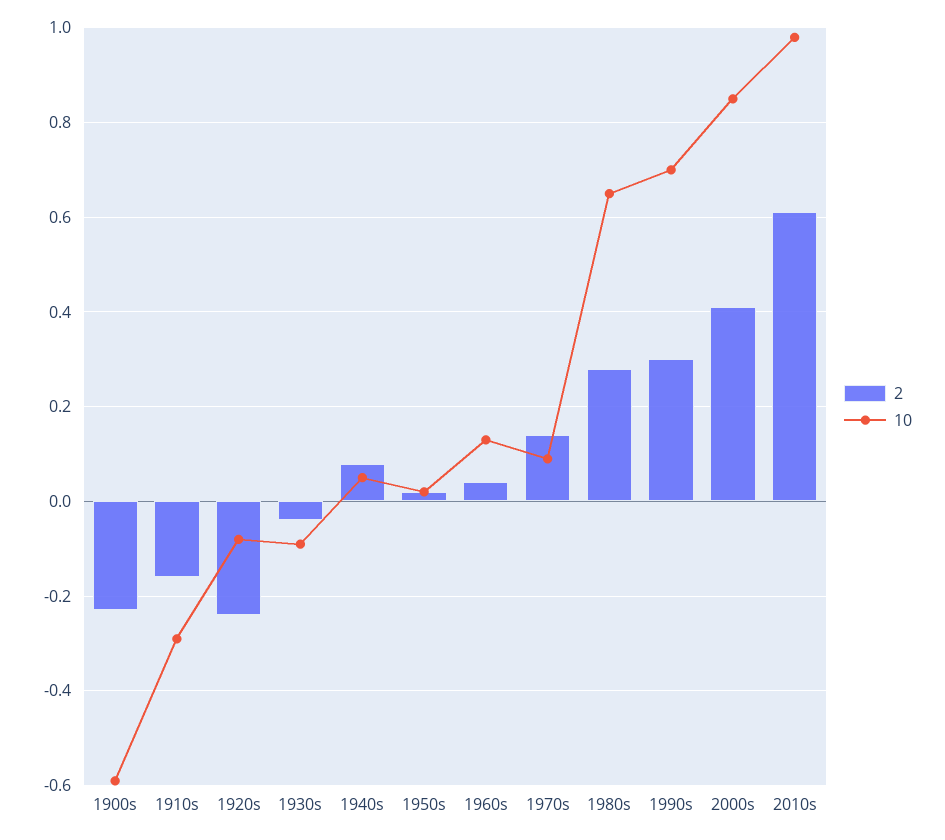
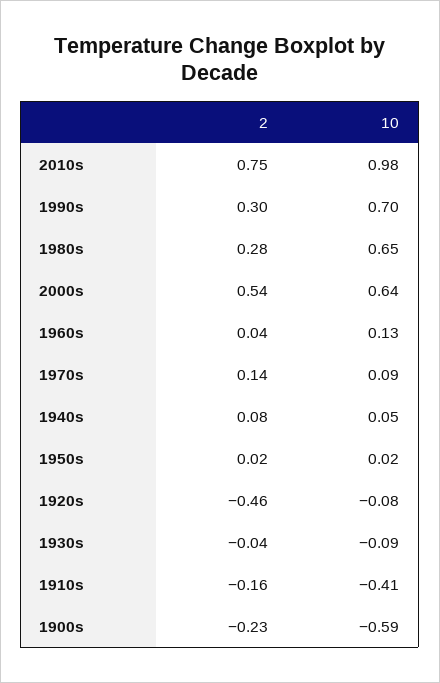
  {
    "2": {
      "1900s": -0.23,
      "1910s": -0.16,
-     "1920s": -0.25,
+     "1920s": -0.46,
      "1930s": -0.04,
      "1940s": 0.08,
      "1950s": 0.02,
      "1960s": 0.04,
      "1970s": 0.14,
      "1980s": 0.28,
      "1990s": 0.3,
-     "2000s": 0.4,
+     "2000s": 0.54,
-     "2010s": 0.6
+     "2010s": 0.75
    },
    "10": {
      "1900s": -0.59,
-     "1910s": -0.3,
+     "1910s": -0.41,
      "1920s": -0.08,
      "1930s": -0.09,
      "1940s": 0.05,
      "1950s": 0.02,
      "1960s": 0.13,
      "1970s": 0.09,
      "1980s": 0.65,
      "1990s": 0.7,
-     "2000s": 0.85,
+     "2000s": 0.64,
      "2010s": 0.98
    }
  }

